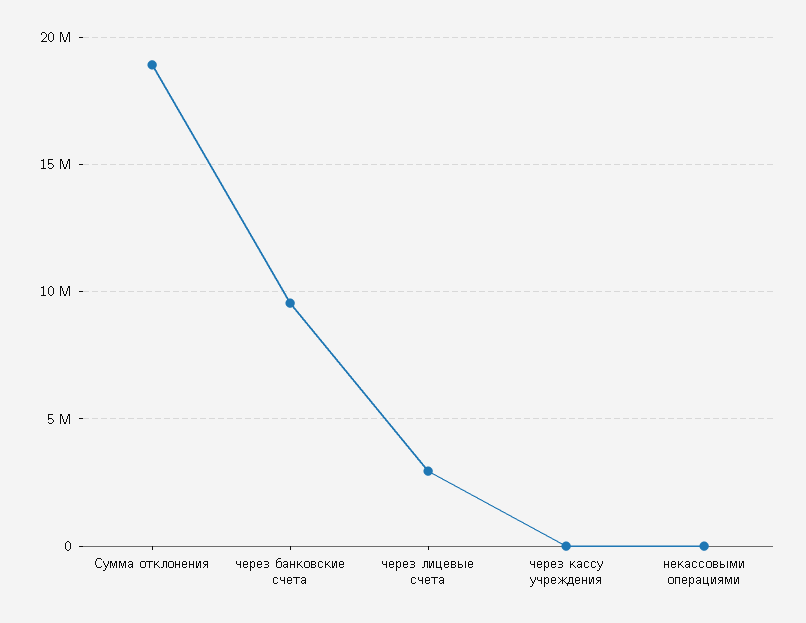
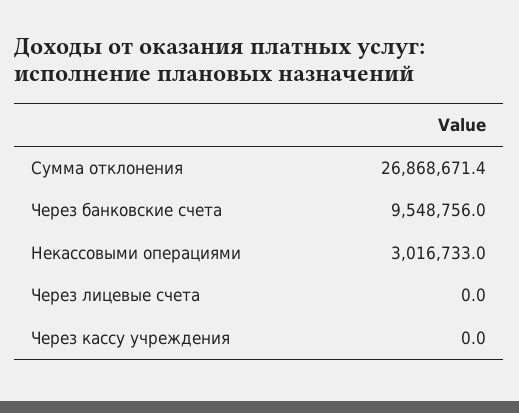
  {
-   "Сумма отклонения": 19000000,
+   "Сумма отклонения": 26868671.4,
    "через банковские счета": 9548756,
-   "через лицевые счета": 3000000,
+   "через лицевые счета": 0,
    "через кассу учреждения": 0,
-   "некассовыми операциями": 0
+   "некассовыми операциями": 3016733
  }

